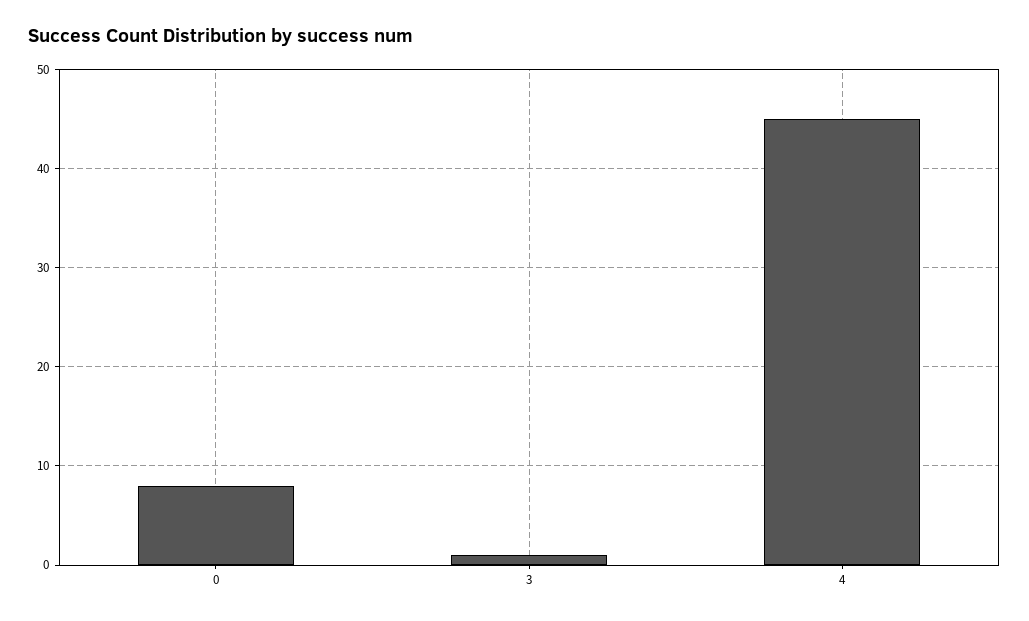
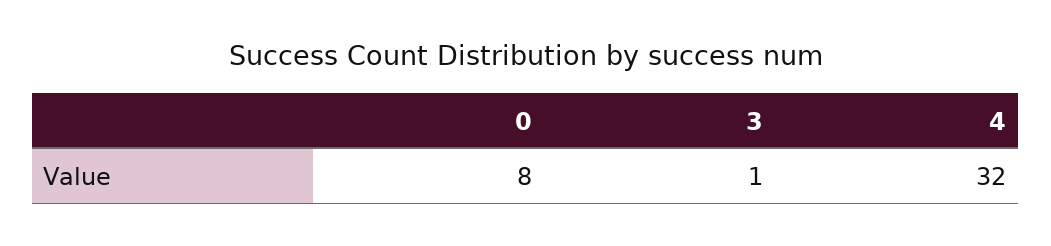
  {
    "0": 8,
    "3": 1,
-   "4": 45
+   "4": 32
  }

